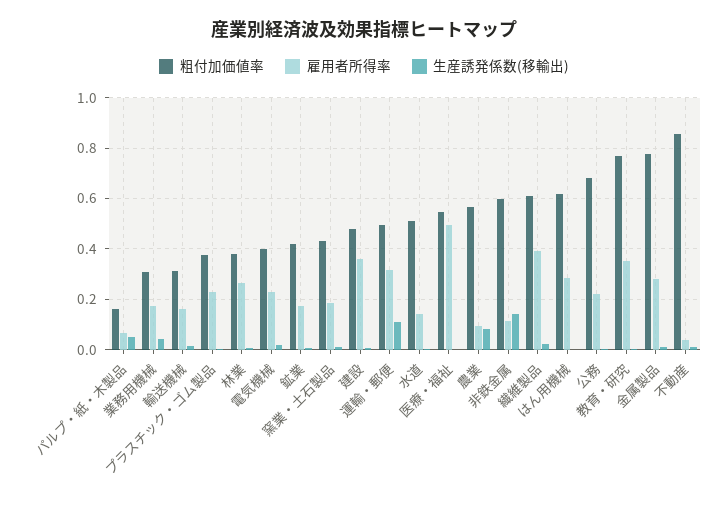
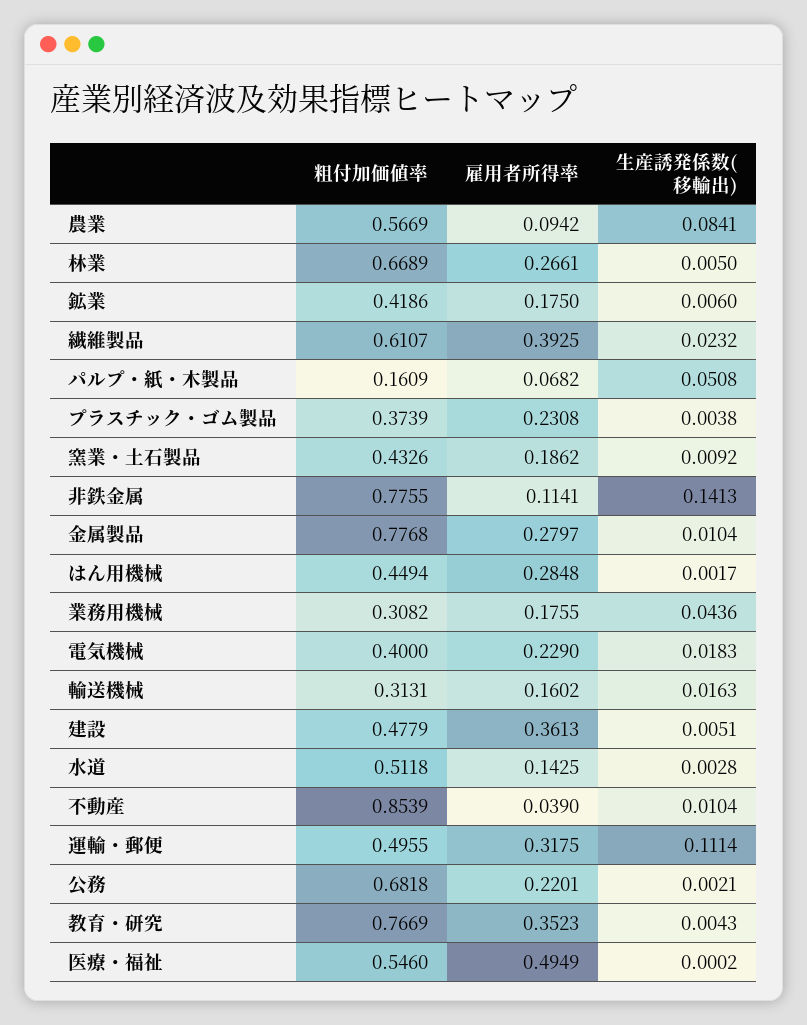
  {
    "粗付加価値率": {
      "パルプ・紙・木製品": 0.1609,
      "業務用機械": 0.3082,
      "輸送機械": 0.3131,
      "プラスチック・ゴム製品": 0.3739,
-     "林業": 0.375,
+     "林業": 0.6689,
      "電気機械": 0.4,
      "鉱業": 0.4186,
      "窯業・土石製品": 0.4326,
      "建設": 0.4779,
      "運輸・郵便": 0.4955,
      "水道": 0.5118,
      "医療・福祉": 0.546,
      "農業": 0.5669,
-     "非鉄金属": 0.6,
+     "非鉄金属": 0.7755,
      "繊維製品": 0.6107,
-     "はん用機械": 0.625,
+     "はん用機械": 0.4494,
      "公務": 0.6818,
      "教育・研究": 0.7669,
      "金属製品": 0.7768,
      "不動産": 0.8539
    },
    "雇用者所得率": {
      "パルプ・紙・木製品": 0.0682,
      "業務用機械": 0.1755,
      "輸送機械": 0.1602,
      "プラスチック・ゴム製品": 0.2308,
      "林業": 0.2661,
      "電気機械": 0.229,
      "鉱業": 0.175,
      "窯業・土石製品": 0.1862,
      "建設": 0.3613,
      "運輸・郵便": 0.3175,
      "水道": 0.1425,
      "医療・福祉": 0.4949,
      "農業": 0.0942,
      "非鉄金属": 0.1141,
      "繊維製品": 0.3925,
      "はん用機械": 0.2848,
      "公務": 0.2201,
      "教育・研究": 0.3523,
      "金属製品": 0.2797,
      "不動産": 0.039
    },
    "生産誘発係数(移輸出)": {
      "パルプ・紙・木製品": 0.0508,
      "業務用機械": 0.0436,
      "輸送機械": 0.0163,
      "プラスチック・ゴム製品": 0.0038,
      "林業": 0.005,
      "電気機械": 0.0183,
      "鉱業": 0.006,
      "窯業・土石製品": 0.0092,
      "建設": 0.0051,
      "運輸・郵便": 0.1114,
      "水道": 0.0028,
      "医療・福祉": 0.0002,
      "農業": 0.0841,
      "非鉄金属": 0.1413,
      "繊維製品": 0.0232,
      "はん用機械": 0.0017,
      "公務": 0.0021,
      "教育・研究": 0.0043,
      "金属製品": 0.0104,
      "不動産": 0.0104
    }
  }

